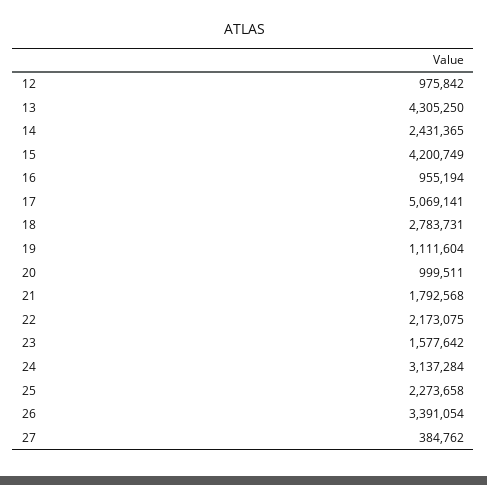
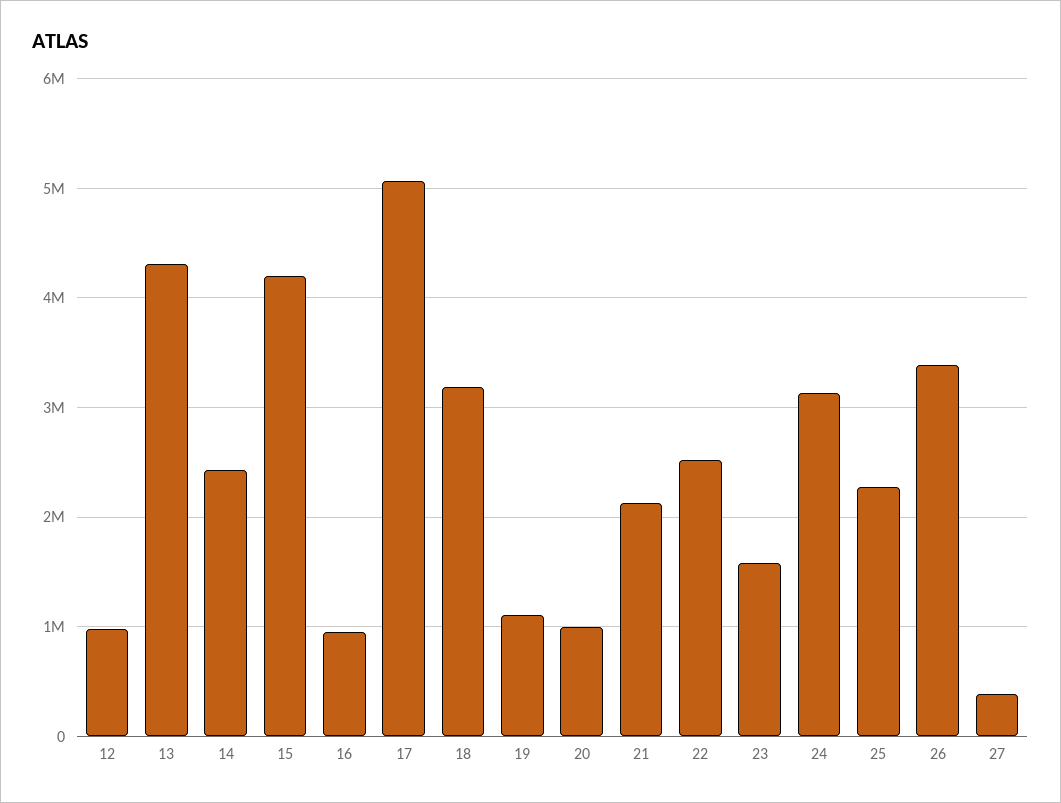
  {
    "12": 975842,
    "13": 4305250,
    "14": 2431365,
    "15": 4200749,
    "16": 955194,
    "17": 5069141,
-   "18": 2783731,
+   "18": 3200000,
    "19": 1111604,
    "20": 999511,
-   "21": 1792568,
+   "21": 2100000,
-   "22": 2173075,
+   "22": 2500000,
    "23": 1577642,
    "24": 3137284,
    "25": 2273658,
    "26": 3391054,
    "27": 384762
  }

